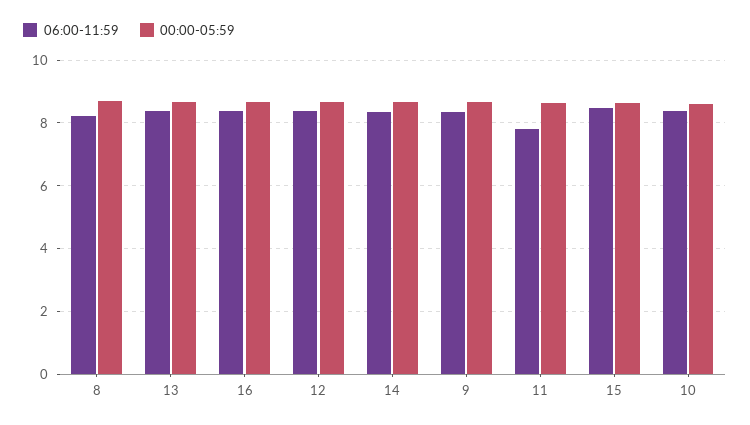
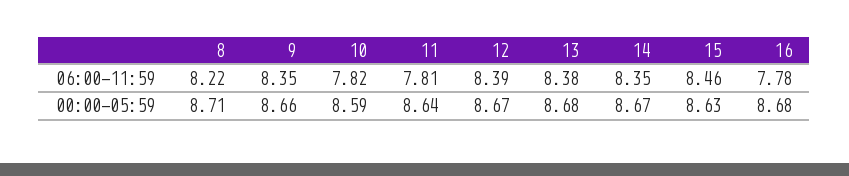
  {
    "06:00-11:59": {
      "8": 8.22,
      "13": 8.38,
-     "16": 8.4,
+     "16": 7.78,
      "12": 8.39,
      "14": 8.35,
      "9": 8.35,
      "11": 7.81,
      "15": 8.46,
-     "10": 8.4
+     "10": 7.82
    },
    "00:00-05:59": {
      "8": 8.71,
      "13": 8.68,
      "16": 8.68,
      "12": 8.67,
      "14": 8.67,
      "9": 8.66,
      "11": 8.64,
      "15": 8.63,
      "10": 8.59
    }
  }

